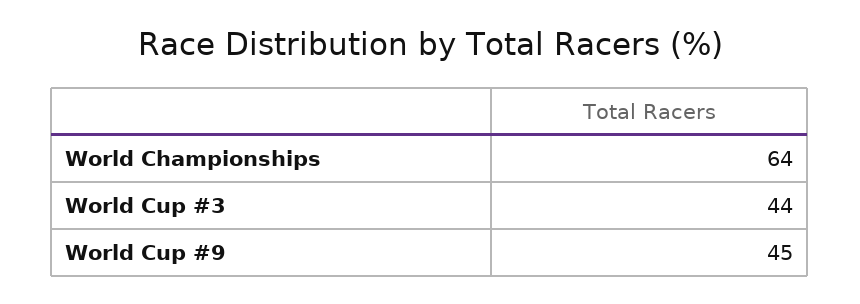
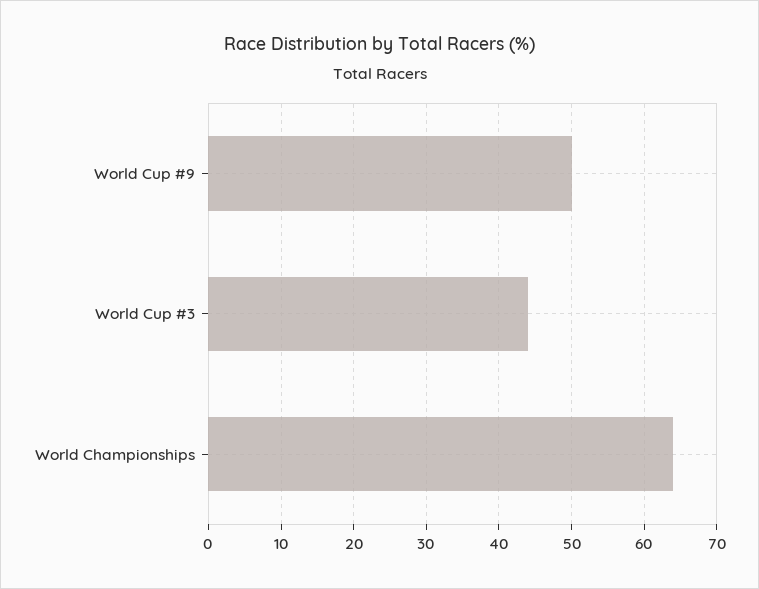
  {
    "World Championships": 64,
    "World Cup #3": 44,
-   "World Cup #9": 45
+   "World Cup #9": 50
  }

